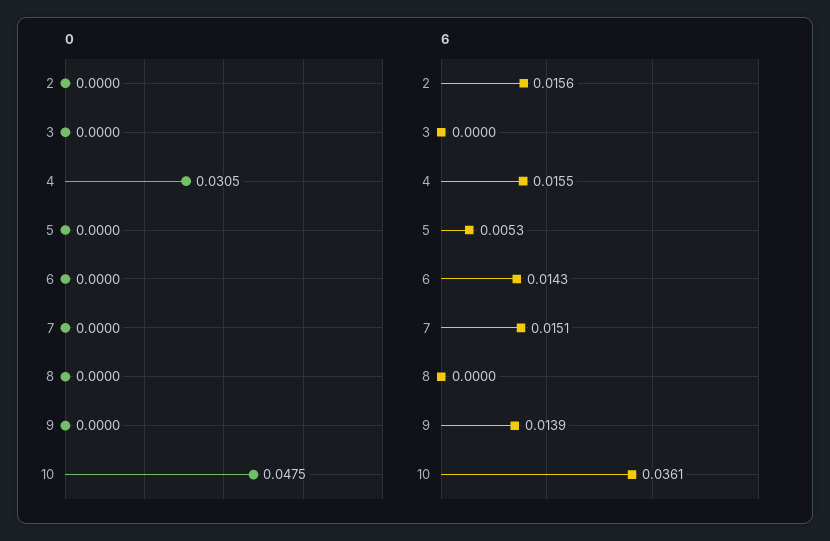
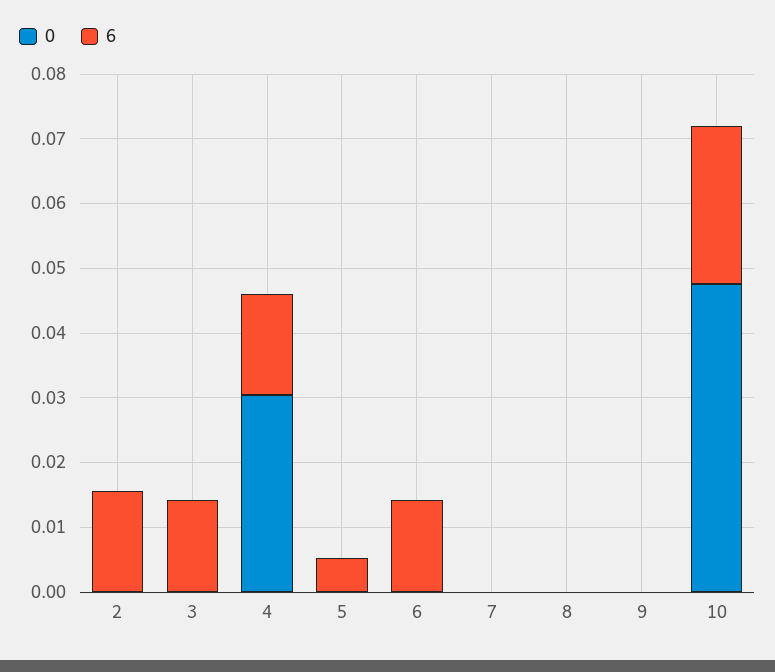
  {
    "0": {
      "2": 0,
      "3": 0,
      "4": 0.0305,
      "5": 0,
      "6": 0,
      "7": 0,
      "8": 0,
      "9": 0,
      "10": 0.0475
    },
    "6": {
      "2": 0.0156,
-     "3": 0,
+     "3": 0.014,
      "4": 0.0155,
      "5": 0.0053,
      "6": 0.0143,
-     "7": 0.0151,
+     "7": 0,
      "8": 0,
-     "9": 0.0139,
+     "9": 0,
-     "10": 0.0361
+     "10": 0.024
    }
  }

